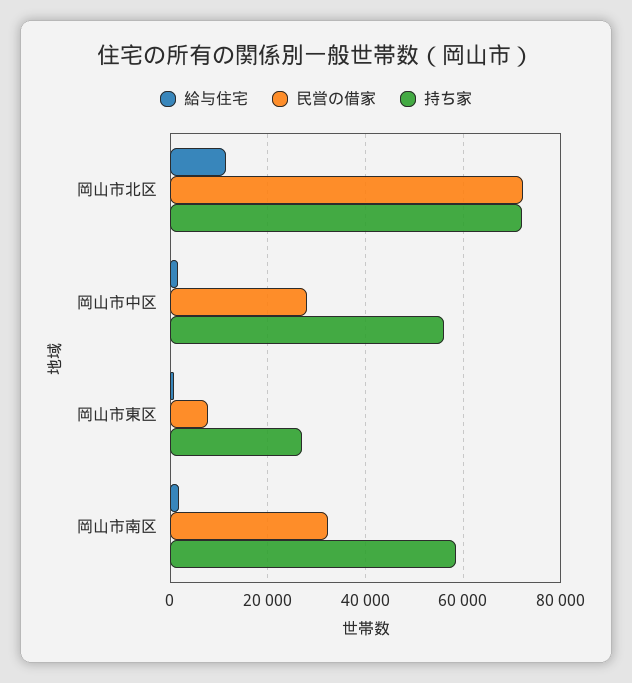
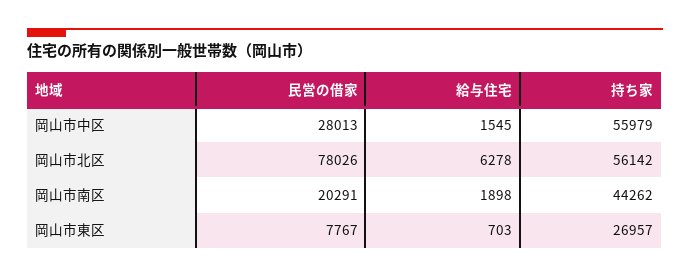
  {
    "給与住宅": {
-     "岡山市北区": 12000,
+     "岡山市北区": 6278,
      "岡山市中区": 1545,
      "岡山市東区": 703,
      "岡山市南区": 1898
    },
    "民営の借家": {
-     "岡山市北区": 72000,
+     "岡山市北区": 78026,
      "岡山市中区": 28013,
      "岡山市東区": 7767,
-     "岡山市南区": 32000
+     "岡山市南区": 20291
    },
    "持ち家": {
-     "岡山市北区": 72000,
+     "岡山市北区": 56142,
      "岡山市中区": 55979,
      "岡山市東区": 26957,
-     "岡山市南区": 58000
+     "岡山市南区": 44262
    }
  }

